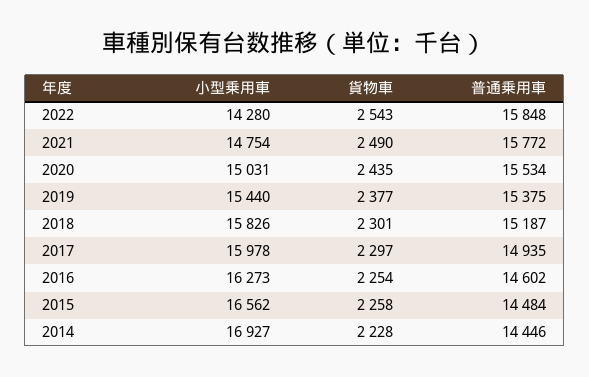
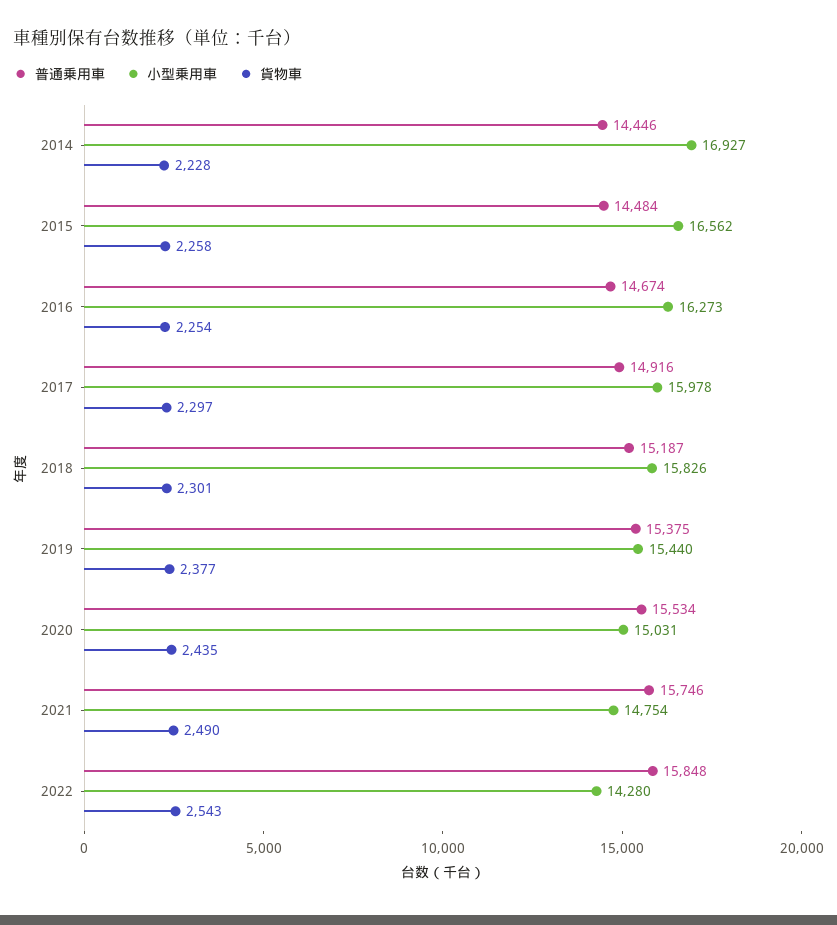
  {
    "小型乗用車": {
      "2022": 14280,
      "2021": 14754,
      "2020": 15031,
      "2019": 15440,
      "2018": 15826,
      "2017": 15978,
      "2016": 16273,
      "2015": 16562,
      "2014": 16927
    },
    "貨物車": {
      "2022": 2543,
      "2021": 2490,
      "2020": 2435,
      "2019": 2377,
      "2018": 2301,
      "2017": 2297,
      "2016": 2254,
      "2015": 2258,
      "2014": 2228
    },
    "普通乗用車": {
      "2022": 15848,
-     "2021": 15772,
+     "2021": 15746,
      "2020": 15534,
      "2019": 15375,
      "2018": 15187,
-     "2017": 14935,
+     "2017": 14916,
-     "2016": 14602,
+     "2016": 14674,
      "2015": 14484,
      "2014": 14446
    }
  }

